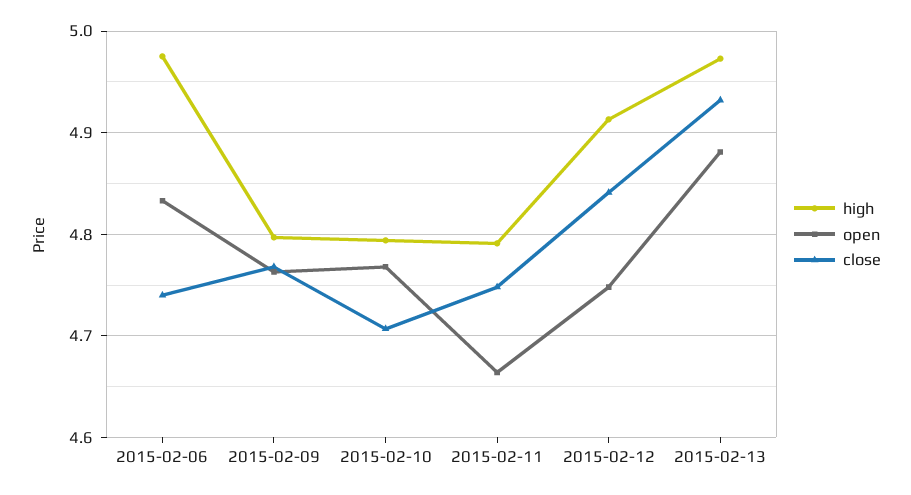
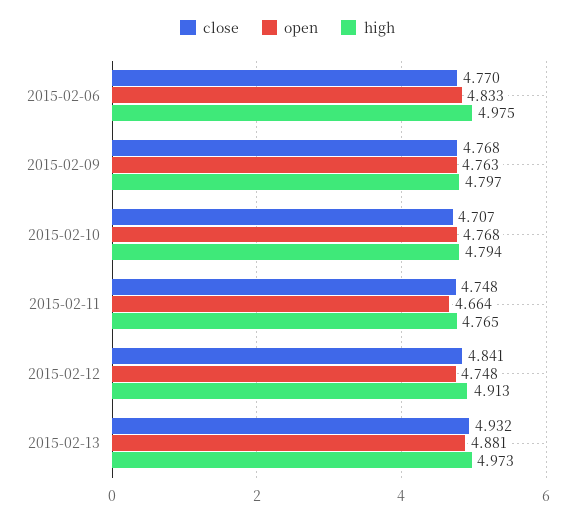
  {
    "high": {
      "2015-02-06": 4.975,
      "2015-02-09": 4.797,
      "2015-02-10": 4.794,
-     "2015-02-11": 4.79,
+     "2015-02-11": 4.765,
      "2015-02-12": 4.913,
      "2015-02-13": 4.973
    },
    "open": {
      "2015-02-06": 4.833,
      "2015-02-09": 4.763,
      "2015-02-10": 4.768,
      "2015-02-11": 4.664,
      "2015-02-12": 4.748,
      "2015-02-13": 4.881
    },
    "close": {
-     "2015-02-06": 4.74,
+     "2015-02-06": 4.77,
      "2015-02-09": 4.768,
      "2015-02-10": 4.707,
      "2015-02-11": 4.748,
      "2015-02-12": 4.841,
      "2015-02-13": 4.932
    }
  }

